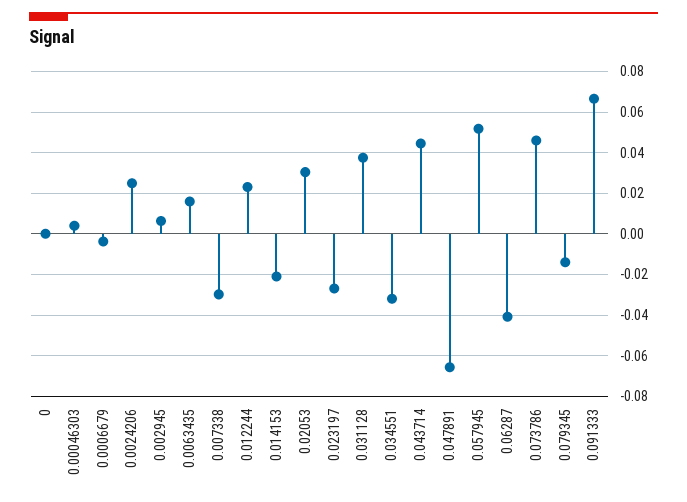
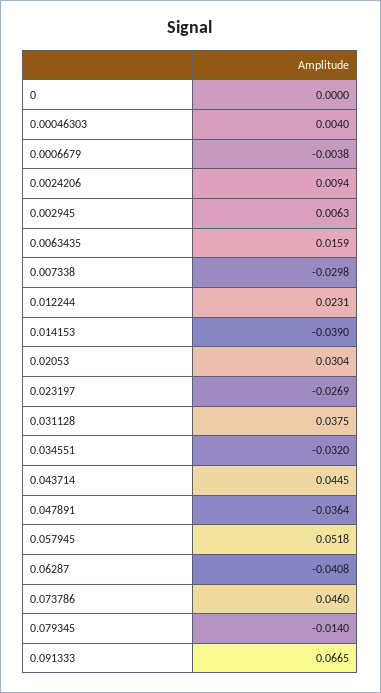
  {
    "0": 0,
    "0.00046303": 0.004,
    "0.0006679": -0.0038,
-   "0.0024206": 0.025,
+   "0.0024206": 0.0094,
    "0.002945": 0.0063,
    "0.0063435": 0.0159,
    "0.007338": -0.0298,
    "0.012244": 0.0231,
-   "0.014153": -0.02,
+   "0.014153": -0.039,
    "0.02053": 0.0304,
    "0.023197": -0.0269,
    "0.031128": 0.0375,
    "0.034551": -0.032,
    "0.043714": 0.0445,
-   "0.047891": -0.065,
+   "0.047891": -0.0364,
    "0.057945": 0.0518,
    "0.06287": -0.0408,
    "0.073786": 0.046,
    "0.079345": -0.014,
    "0.091333": 0.0665
  }

